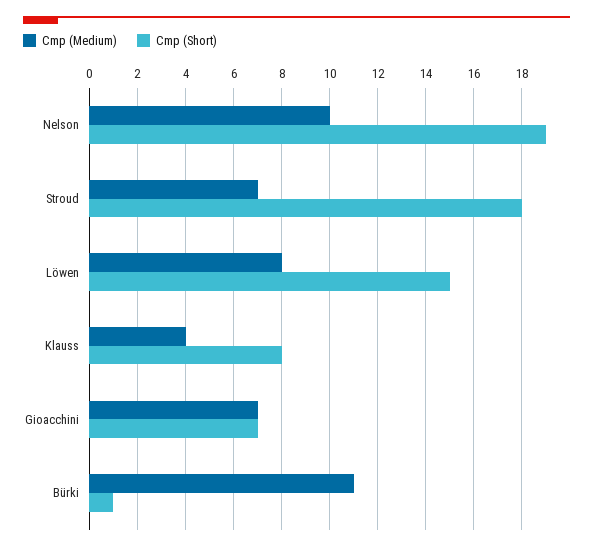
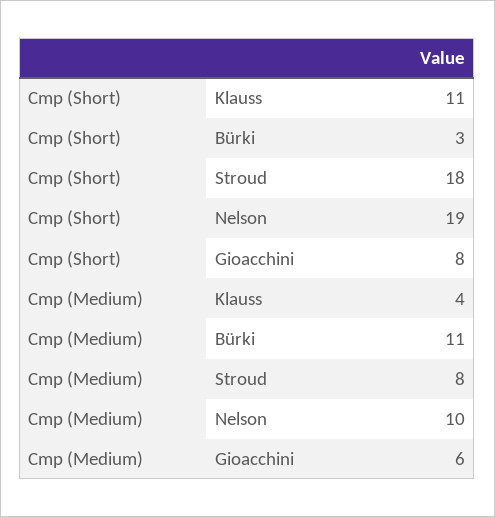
  {
    "Cmp (Medium)": {
      "Nelson": 10,
-     "Stroud": 7,
+     "Stroud": 8,
-     "Löwen": 8,
      "Klauss": 4,
-     "Gioacchini": 7,
+     "Gioacchini": 6,
      "Bürki": 11
    },
    "Cmp (Short)": {
      "Nelson": 19,
      "Stroud": 18,
-     "Löwen": 15,
-     "Klauss": 8,
+     "Klauss": 11,
-     "Gioacchini": 7,
+     "Gioacchini": 8,
-     "Bürki": 1
+     "Bürki": 3
    }
  }

